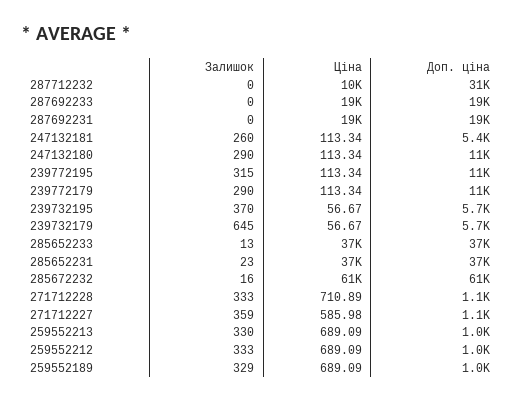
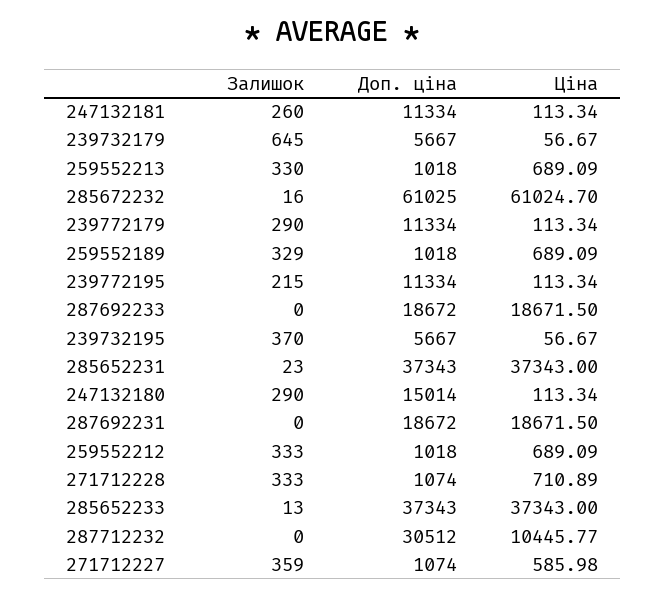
  {
    "Залишок": {
      "287712232": 0,
      "287692233": 0,
      "287692231": 0,
      "247132181": 260,
      "247132180": 290,
-     "239772195": 315,
+     "239772195": 215,
      "239772179": 290,
      "239732195": 370,
      "239732179": 645,
      "285652233": 13,
      "285652231": 23,
      "285672232": 16,
      "271712228": 333,
      "271712227": 359,
      "259552213": 330,
      "259552212": 333,
      "259552189": 329
    },
    "Ціна": {
      "287712232": 10445.77,
      "287692233": 18671.5,
      "287692231": 18671.5,
      "247132181": 113.34,
      "247132180": 113.34,
      "239772195": 113.34,
      "239772179": 113.34,
      "239732195": 56.67,
      "239732179": 56.67,
      "285652233": 37343,
      "285652231": 37343,
      "285672232": 61024.7,
      "271712228": 710.89,
      "271712227": 585.98,
      "259552213": 689.09,
      "259552212": 689.09,
      "259552189": 689.09
    },
    "Доп. ціна": {
      "287712232": 30512,
      "287692233": 18672,
      "287692231": 18672,
-     "247132181": 5400,
+     "247132181": 11334,
-     "247132180": 11000,
+     "247132180": 15014,
      "239772195": 11334,
      "239772179": 11334,
      "239732195": 5667,
      "239732179": 5667,
      "285652233": 37343,
      "285652231": 37343,
      "285672232": 61025,
      "271712228": 1074,
      "271712227": 1074,
      "259552213": 1018,
      "259552212": 1018,
      "259552189": 1018
    }
  }

